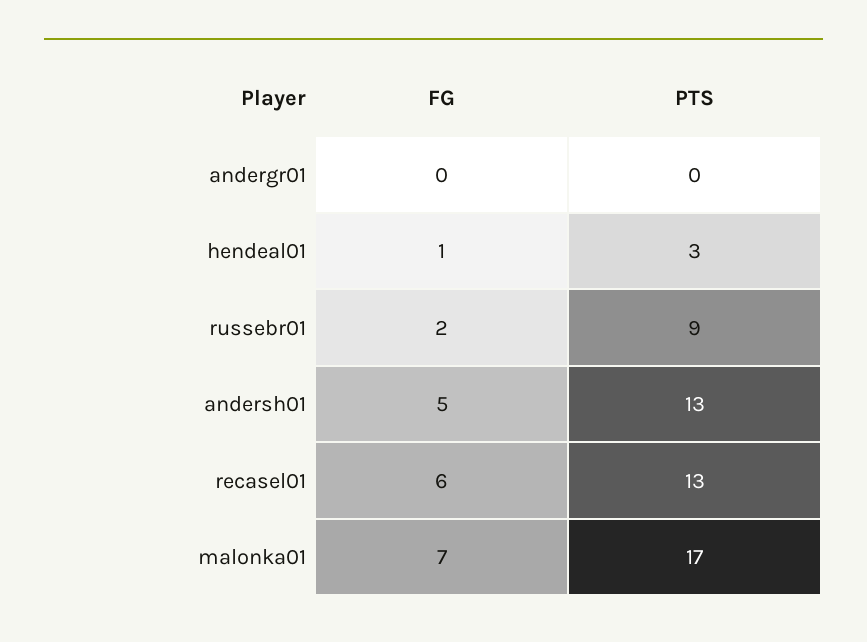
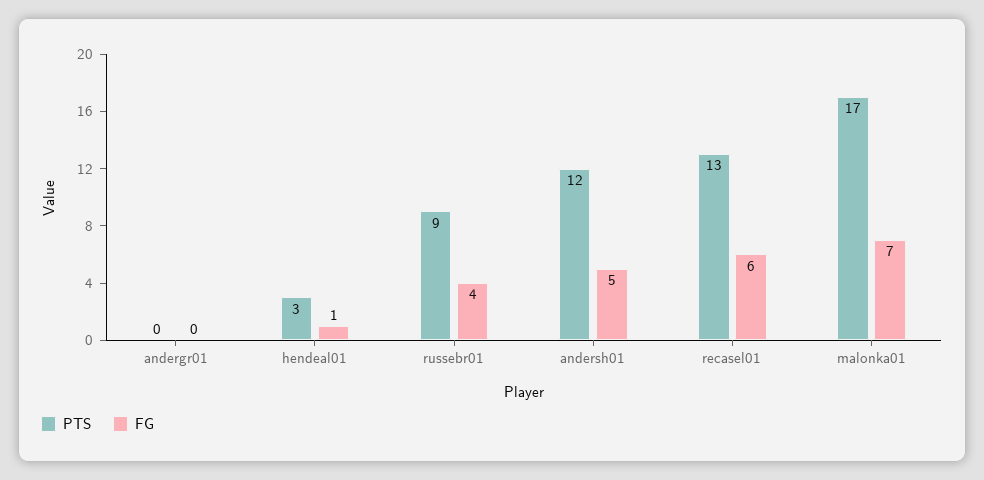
  {
    "FG": {
      "andergr01": 0,
      "hendeal01": 1,
-     "russebr01": 2,
+     "russebr01": 4,
      "andersh01": 5,
      "recasel01": 6,
      "malonka01": 7
    },
    "PTS": {
      "andergr01": 0,
      "hendeal01": 3,
      "russebr01": 9,
-     "andersh01": 13,
+     "andersh01": 12,
      "recasel01": 13,
      "malonka01": 17
    }
  }

